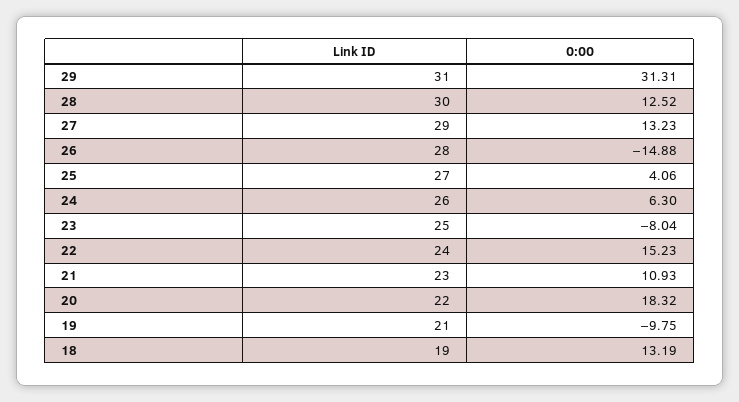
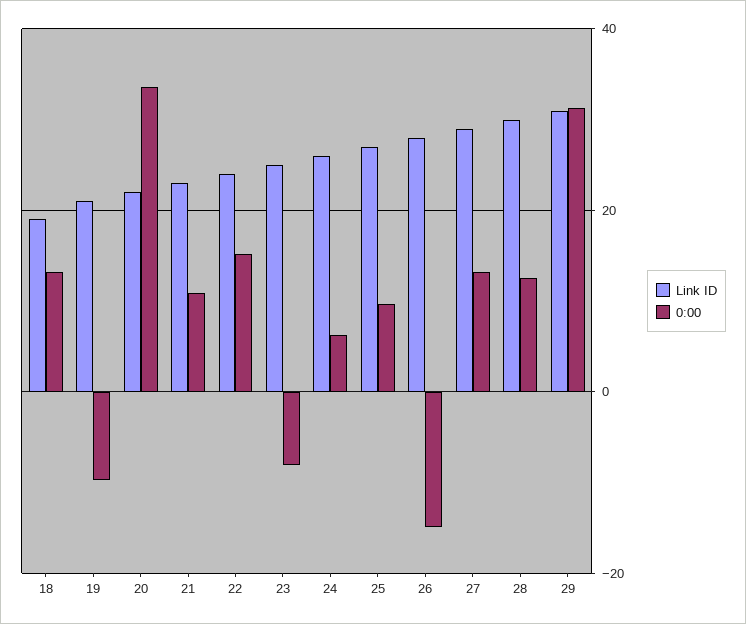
  {
    "Link ID": {
      "29": 31,
      "28": 30,
      "27": 29,
      "26": 28,
      "25": 27,
      "24": 26,
      "23": 25,
      "22": 24,
      "21": 23,
      "20": 22,
      "19": 21,
      "18": 19
    },
    "0:00": {
      "29": 31.31,
      "28": 12.52,
      "27": 13.23,
      "26": -14.88,
-     "25": 4.06,
+     "25": 10,
      "24": 6.3,
      "23": -8.04,
      "22": 15.23,
      "21": 10.93,
-     "20": 18.32,
+     "20": 34,
      "19": -9.75,
      "18": 13.19
    }
  }

